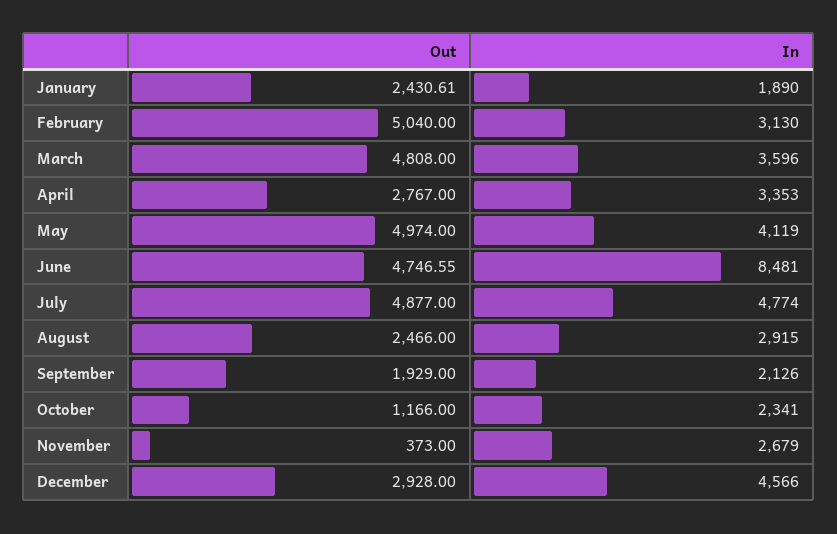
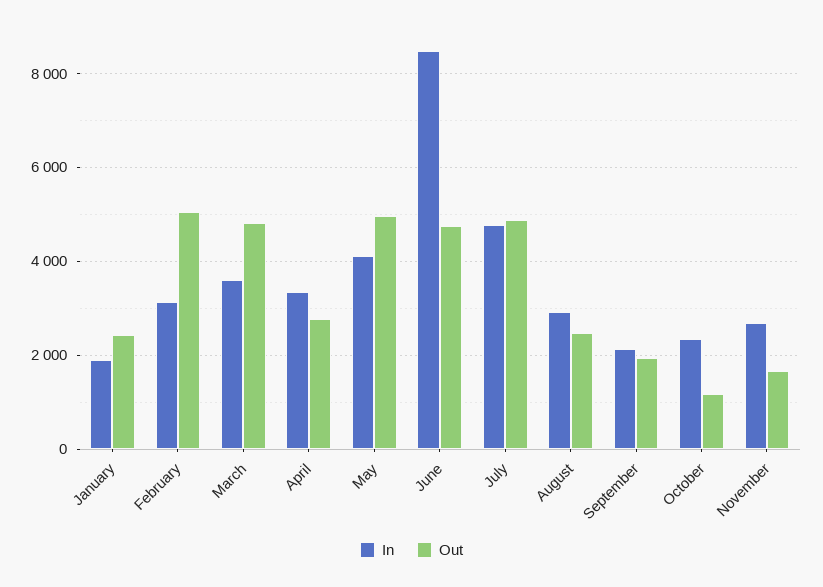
  {
    "Out": {
      "January": 2430.61,
      "February": 5040,
      "March": 4808,
      "April": 2767,
      "May": 4974,
      "June": 4746.55,
      "July": 4877,
      "August": 2466,
      "September": 1929,
      "October": 1166,
-     "November": 373,
+     "November": 1600
-     "December": 2928
    },
    "In": {
      "January": 1890,
      "February": 3130,
      "March": 3596,
      "April": 3353,
      "May": 4119,
      "June": 8481,
      "July": 4774,
      "August": 2915,
      "September": 2126,
      "October": 2341,
-     "November": 2679,
+     "November": 2679
-     "December": 4566
    }
  }

